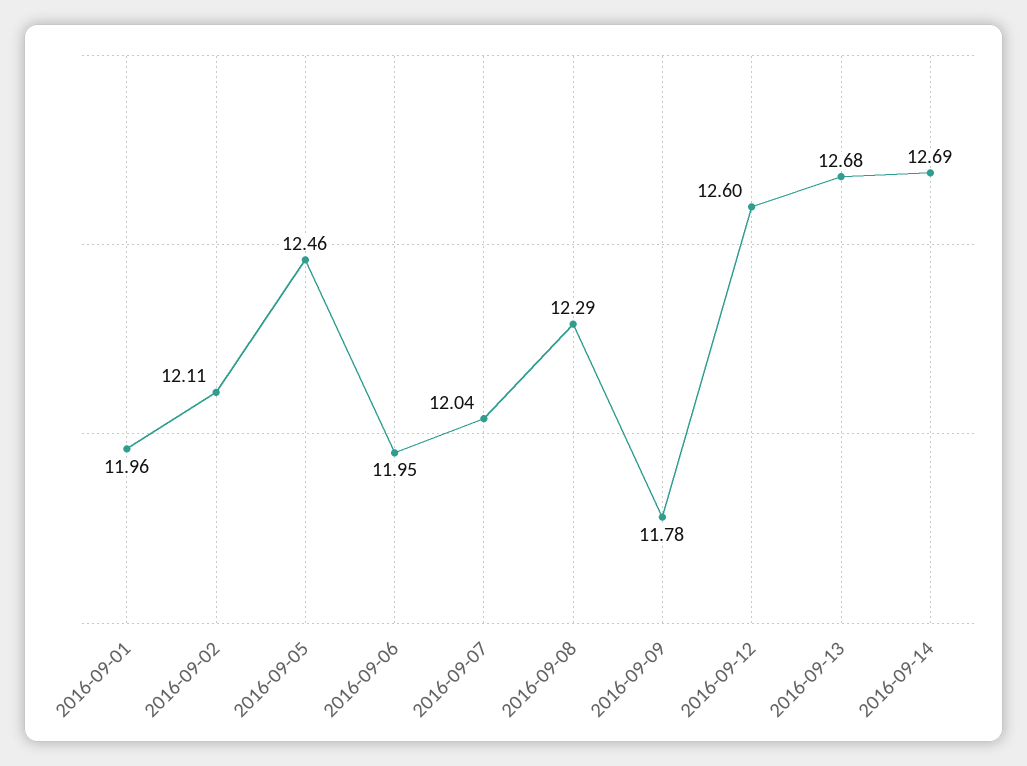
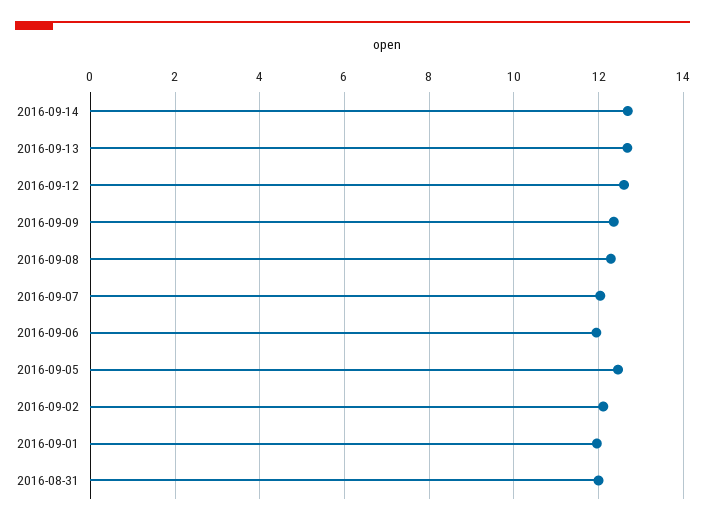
  {
    "2016-09-01": 11.96,
    "2016-09-02": 12.11,
    "2016-09-05": 12.46,
    "2016-09-06": 11.95,
    "2016-09-07": 12.04,
    "2016-09-08": 12.29,
-   "2016-09-09": 11.78,
+   "2016-09-09": 12.4,
    "2016-09-12": 12.6,
    "2016-09-13": 12.68,
-   "2016-09-14": 12.69
+   "2016-09-14": 12.69,
+   "2016-08-31": 12
  }

